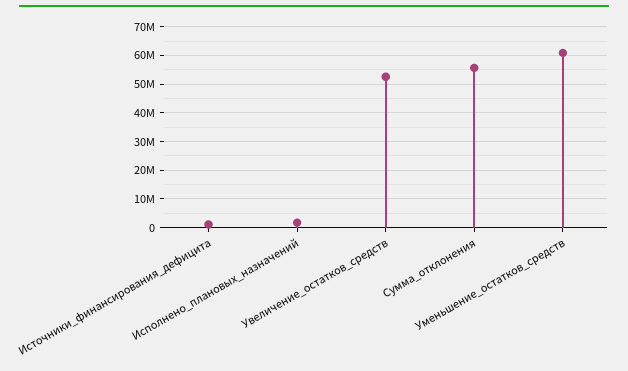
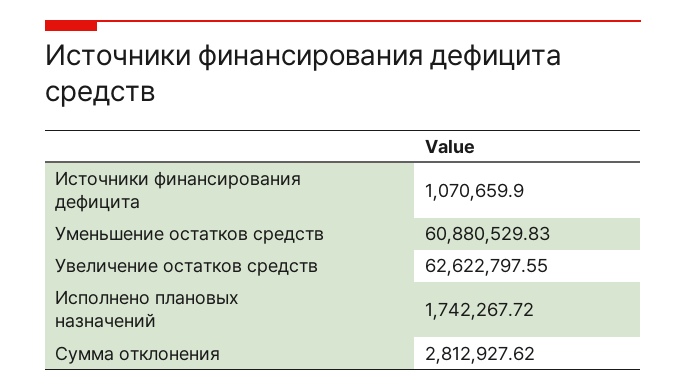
  {
    "Источники_финансирования_дефицита": 1070659.9,
    "Исполнено_плановых_назначений": 1742267.72,
-   "Увеличение_остатков_средств": 52500000,
+   "Увеличение_остатков_средств": 62622797.55,
-   "Сумма_отклонения": 55000000,
+   "Сумма_отклонения": 2812927.62,
    "Уменьшение_остатков_средств": 60880529.83
  }

